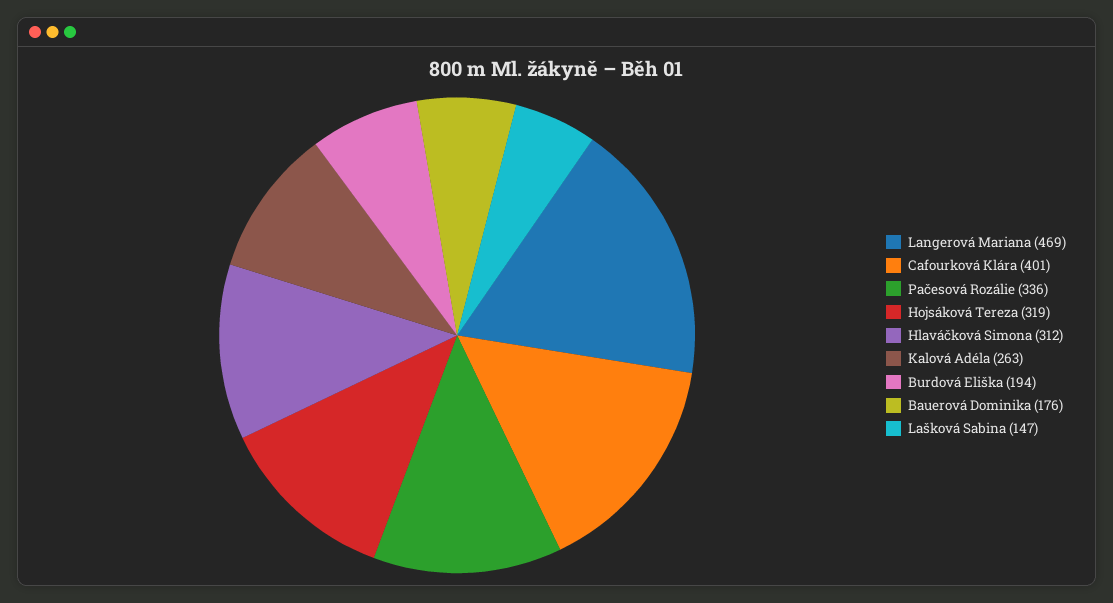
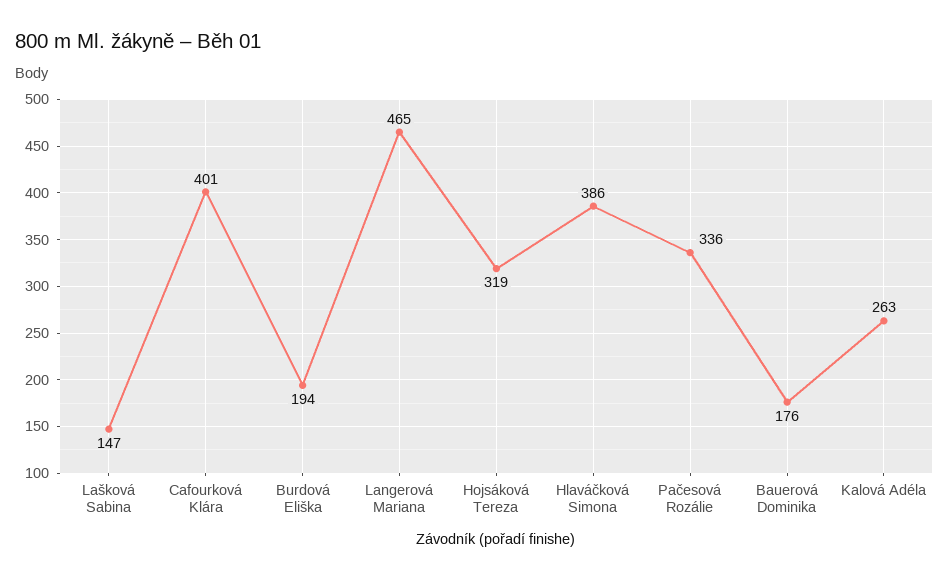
  {
-   "Langerová Mariana": 469,
+   "Langerová Mariana": 465,
    "Cafourková Klára": 401,
    "Pačesová Rozálie": 336,
    "Hojsáková Tereza": 319,
-   "Hlaváčková Simona": 312,
+   "Hlaváčková Simona": 386,
    "Kalová Adéla": 263,
    "Burdová Eliška": 194,
    "Bauerová Dominika": 176,
    "Lašková Sabina": 147
  }

